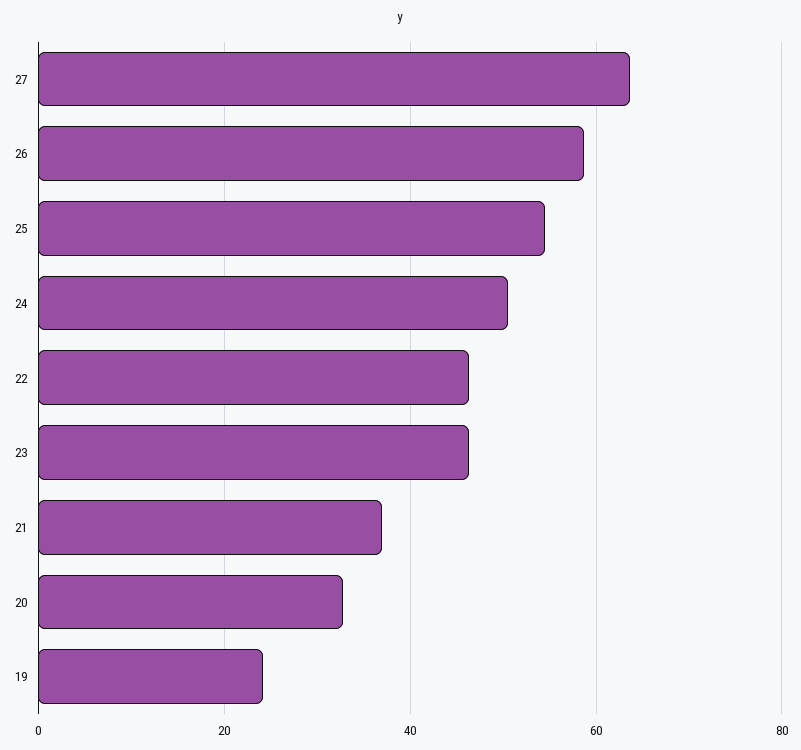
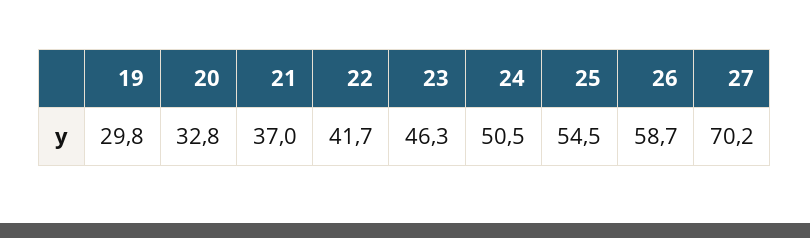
  {
-   "27": 64,
+   "27": 70.2,
    "26": 58.7,
    "25": 54.5,
    "24": 50.5,
-   "22": 46,
+   "22": 41.7,
    "23": 46.3,
    "21": 37,
    "20": 32.8,
-   "19": 24
+   "19": 29.8
  }

